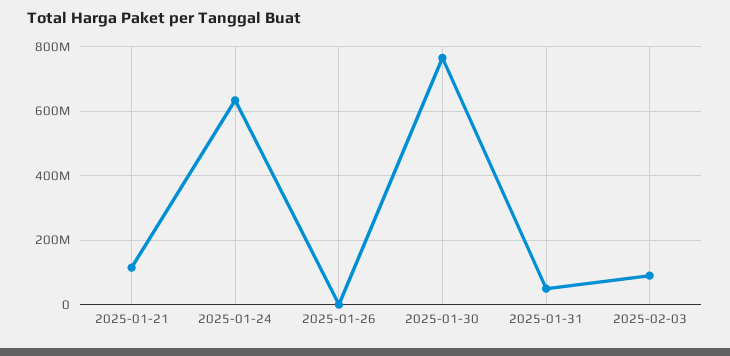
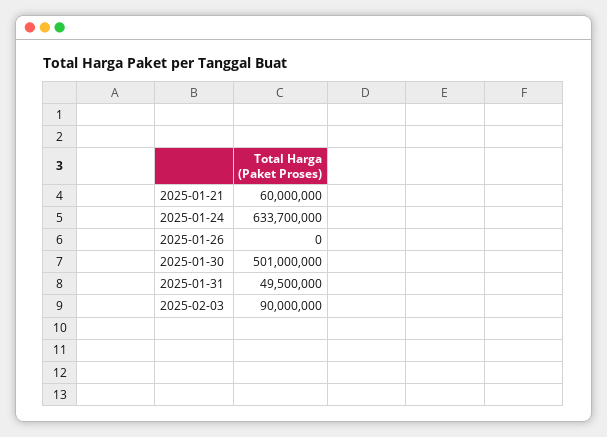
  {
-   "2025-01-21": 120000000,
+   "2025-01-21": 60000000,
    "2025-01-24": 633700000,
    "2025-01-26": 0,
-   "2025-01-30": 760000000,
+   "2025-01-30": 501000000,
    "2025-01-31": 49500000,
    "2025-02-03": 90000000
  }

